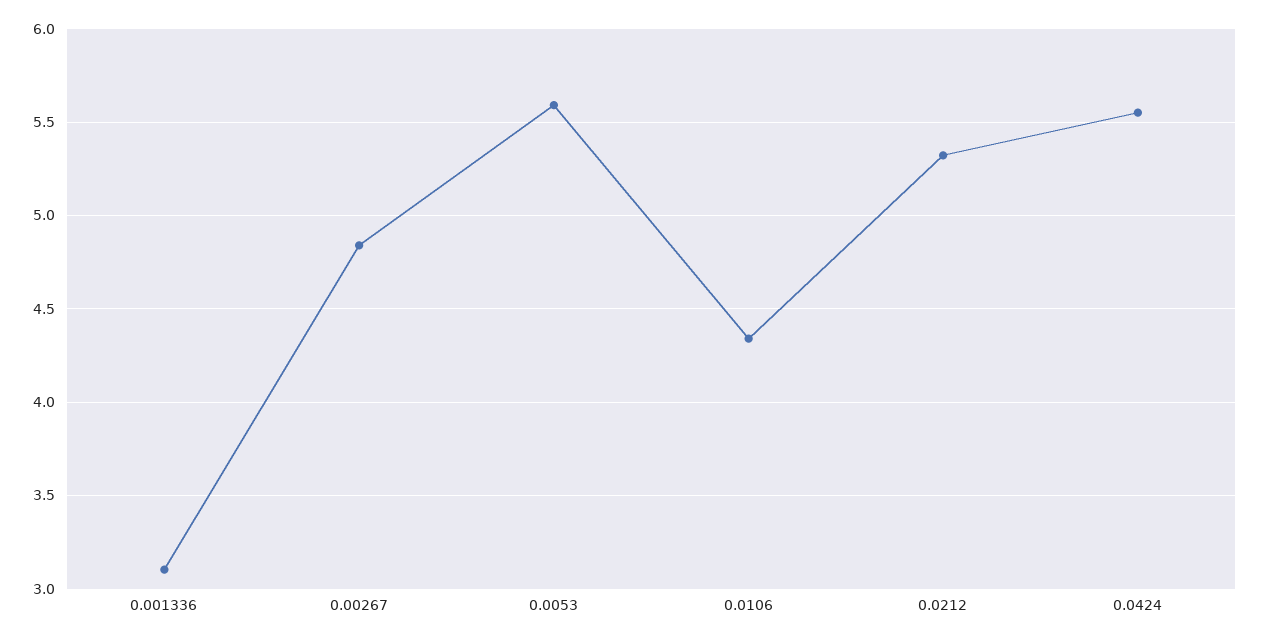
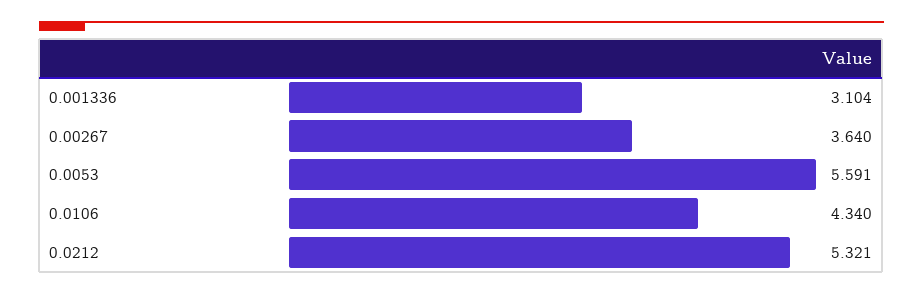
  {
    "0.001336": 3.104,
-   "0.00267": 4.85,
+   "0.00267": 3.64,
    "0.0053": 5.591,
    "0.0106": 4.34,
-   "0.0212": 5.321,
+   "0.0212": 5.321
-   "0.0424": 5.55
  }

